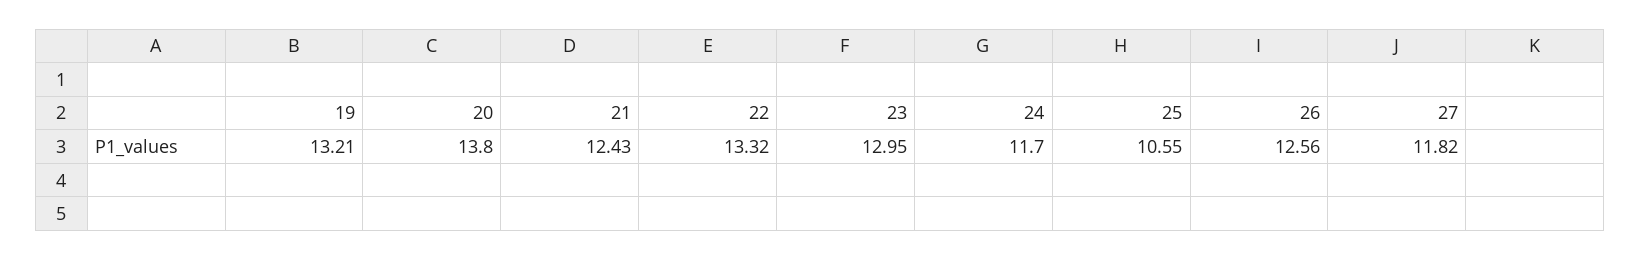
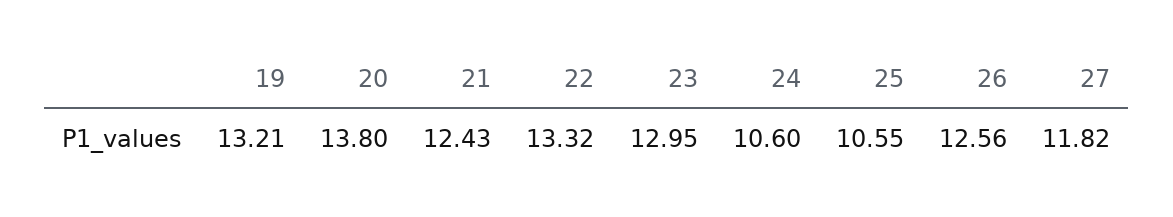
  {
    "19": 13.21,
    "20": 13.8,
    "21": 12.43,
    "22": 13.32,
    "23": 12.95,
-   "24": 11.7,
+   "24": 10.6,
    "25": 10.55,
    "26": 12.56,
    "27": 11.82
  }

